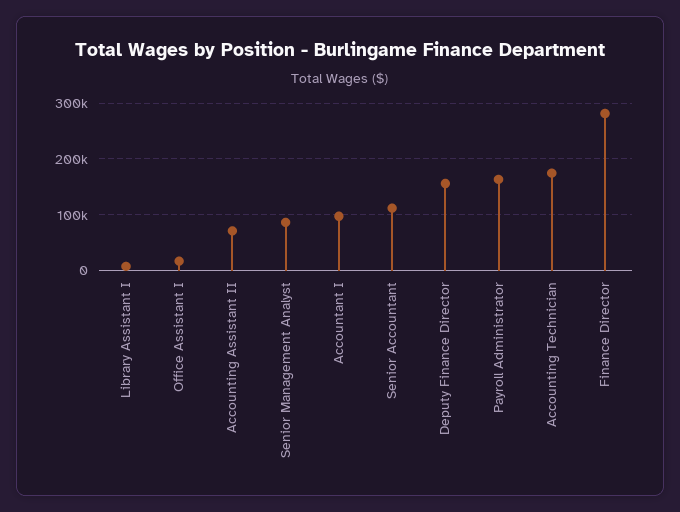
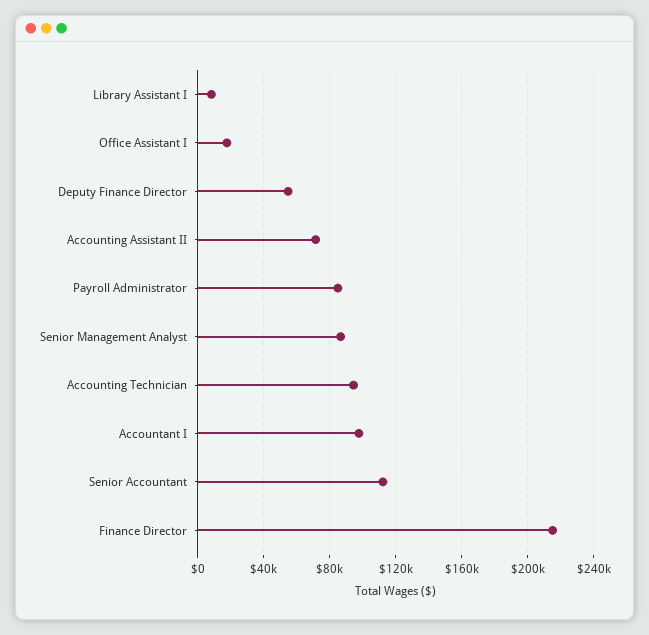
  {
    "Library Assistant I": 10000,
    "Office Assistant I": 20000,
    "Accounting Assistant II": 70000,
    "Senior Management Analyst": 85000,
    "Accountant I": 100000,
    "Senior Accountant": 110000,
-   "Deputy Finance Director": 160000,
+   "Deputy Finance Director": 55000,
-   "Payroll Administrator": 160000,
+   "Payroll Administrator": 85000,
-   "Accounting Technician": 180000,
+   "Accounting Technician": 95000,
-   "Finance Director": 280000
+   "Finance Director": 215000
  }

